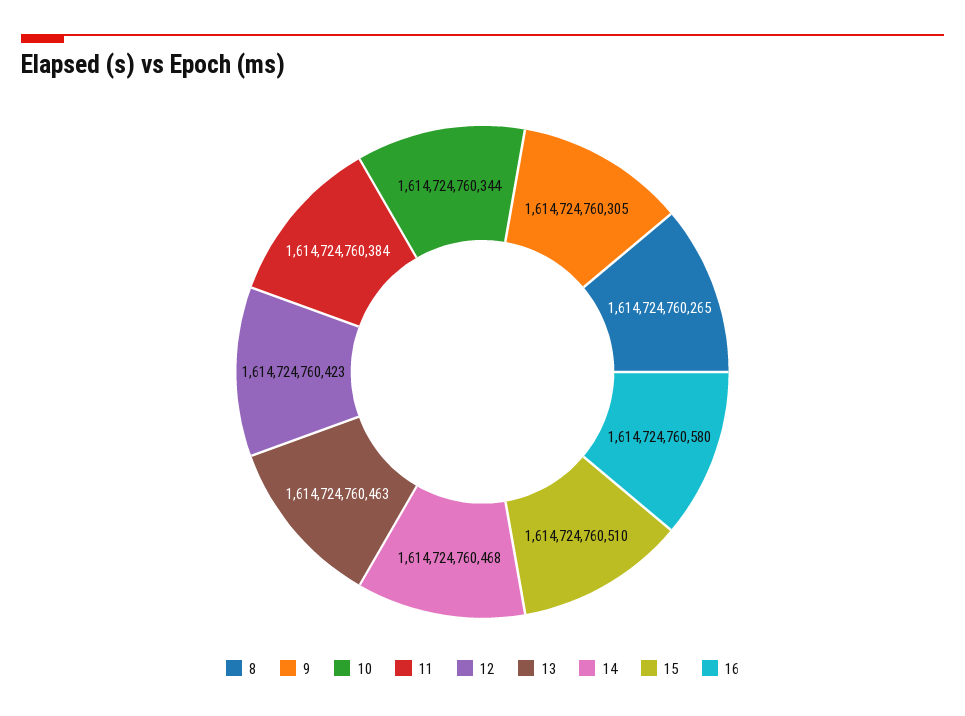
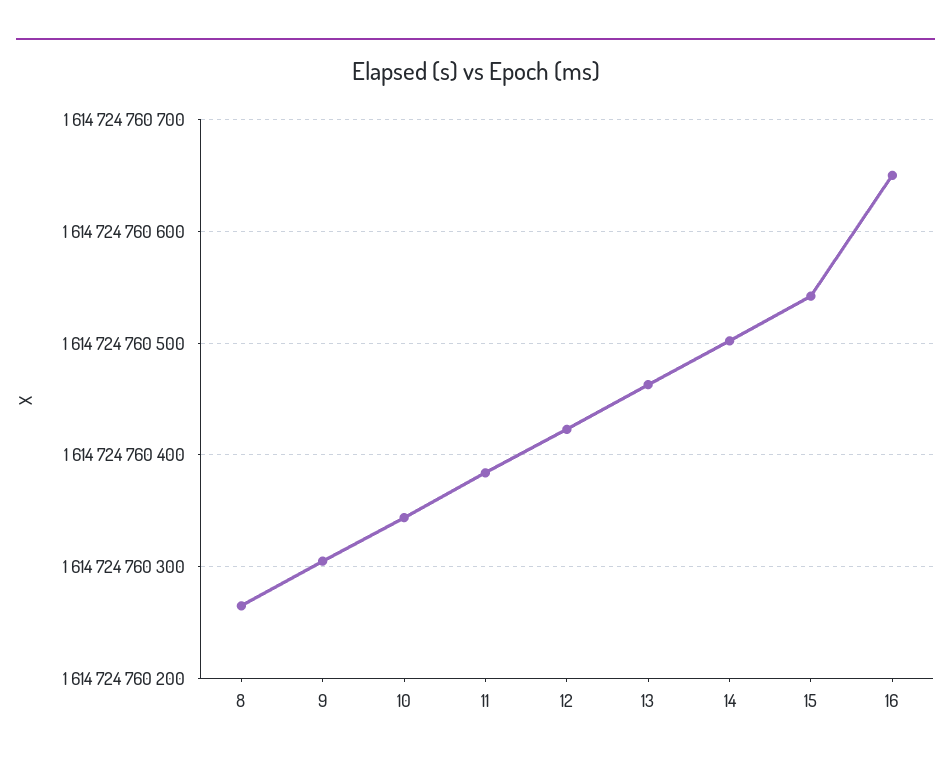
  {
    "8": 1614724760265,
    "9": 1614724760305,
    "10": 1614724760344,
    "11": 1614724760384,
    "12": 1614724760423,
    "13": 1614724760463,
-   "14": 1614724760468,
+   "14": 1614724760500,
-   "15": 1614724760510,
+   "15": 1614724760540,
-   "16": 1614724760580
+   "16": 1614724760650
  }

